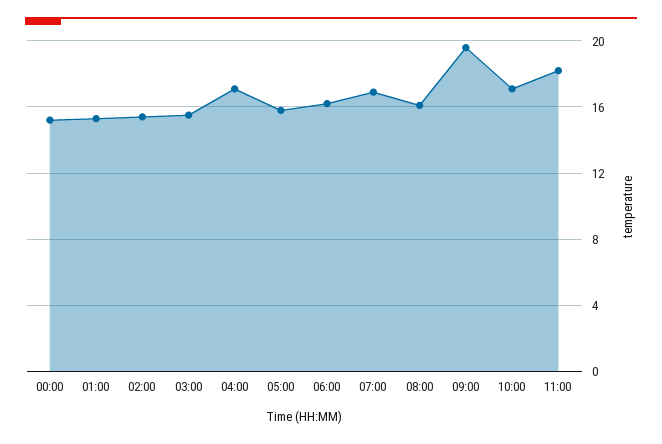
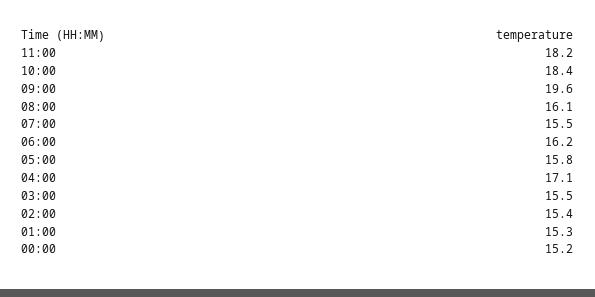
  {
    "00:00": 15.2,
    "01:00": 15.3,
    "02:00": 15.4,
    "03:00": 15.5,
    "04:00": 17.1,
    "05:00": 15.8,
    "06:00": 16.2,
-   "07:00": 17,
+   "07:00": 15.5,
    "08:00": 16.1,
    "09:00": 19.6,
-   "10:00": 17,
+   "10:00": 18.4,
    "11:00": 18.2
  }

